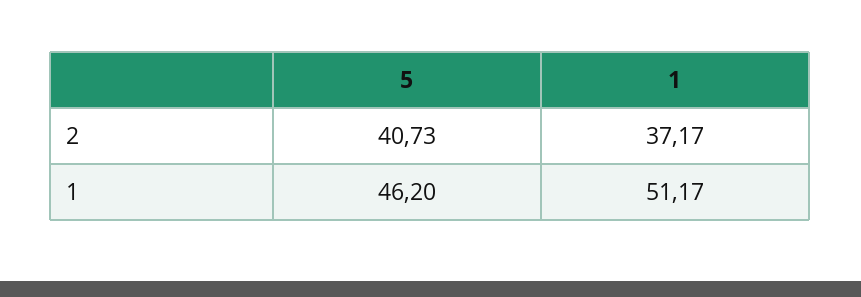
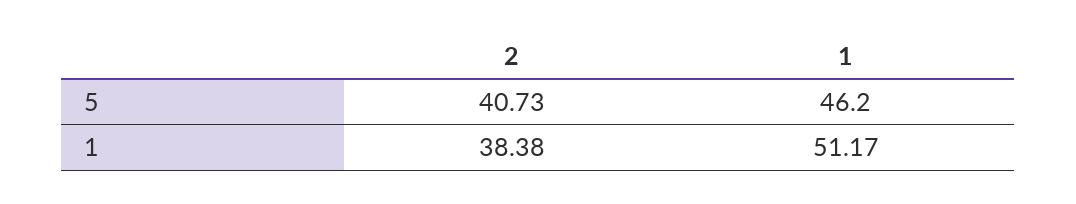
  {
    "5": {
      "2": 40.73,
      "1": 46.2
    },
    "1": {
-     "2": 37.17,
+     "2": 38.38,
      "1": 51.17
    }
  }

